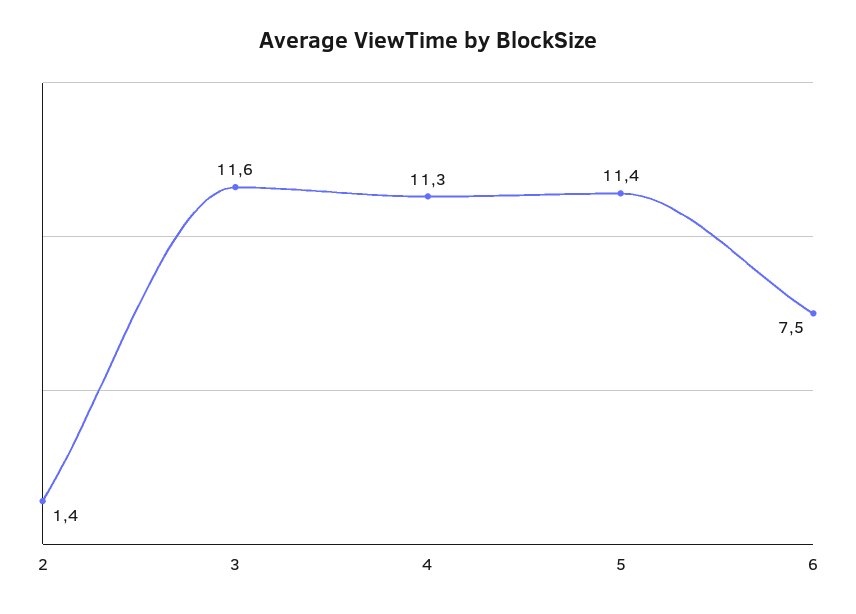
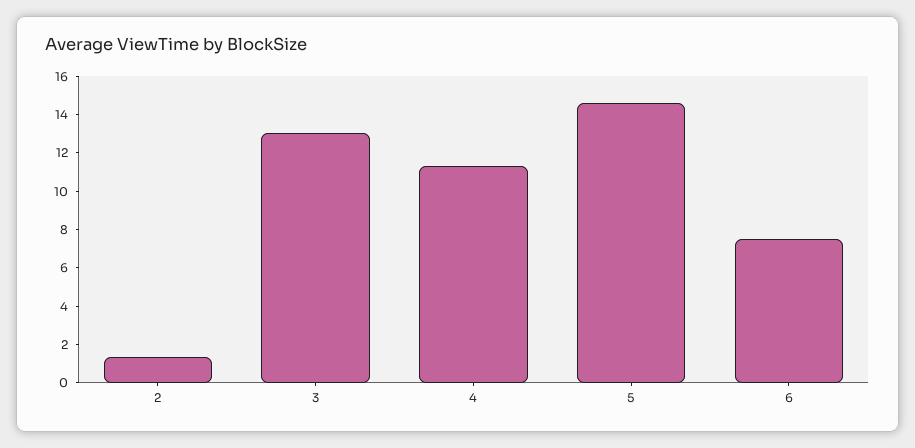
  {
    "2": 1.4,
-   "3": 11.6,
+   "3": 13,
    "4": 11.3,
-   "5": 11.4,
+   "5": 14.5,
    "6": 7.5
  }

